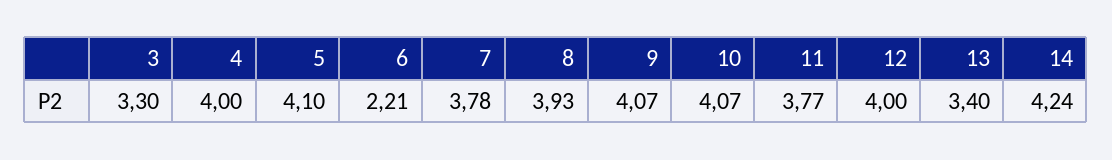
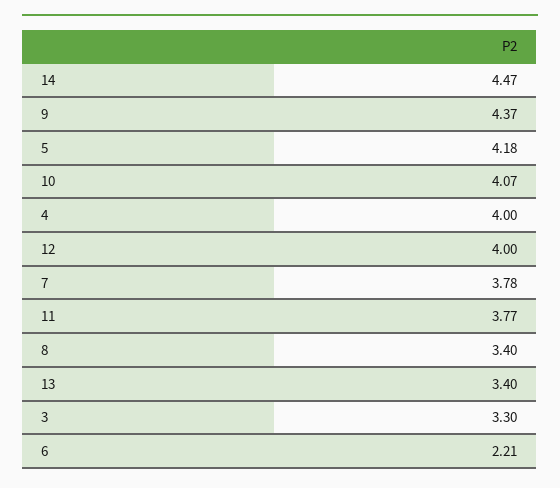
  {
    "3": 3.3,
    "4": 4,
-   "5": 4.1,
+   "5": 4.18,
    "6": 2.21,
    "7": 3.78,
-   "8": 3.93,
+   "8": 3.4,
-   "9": 4.07,
+   "9": 4.37,
    "10": 4.07,
    "11": 3.77,
    "12": 4,
    "13": 3.4,
-   "14": 4.24
+   "14": 4.47
  }

